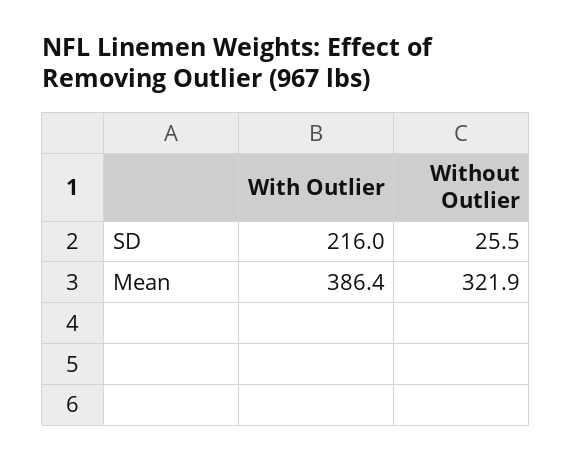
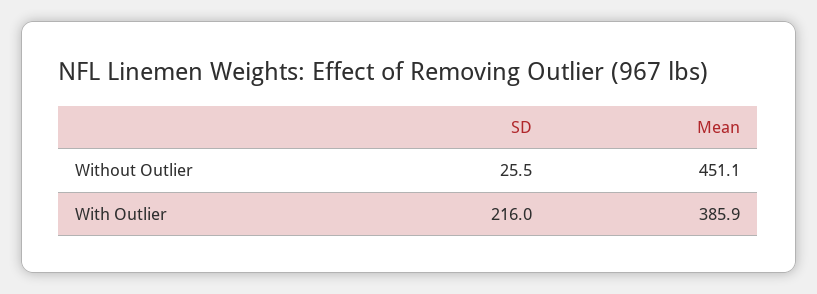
  {
    "With Outlier": {
      "SD": 216,
-     "Mean": 386.4
+     "Mean": 385.9
    },
    "Without Outlier": {
      "SD": 25.5,
-     "Mean": 321.9
+     "Mean": 451.1
    }
  }

